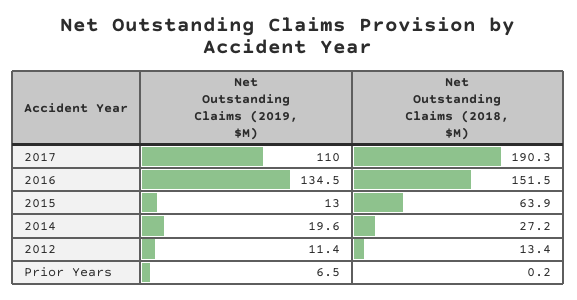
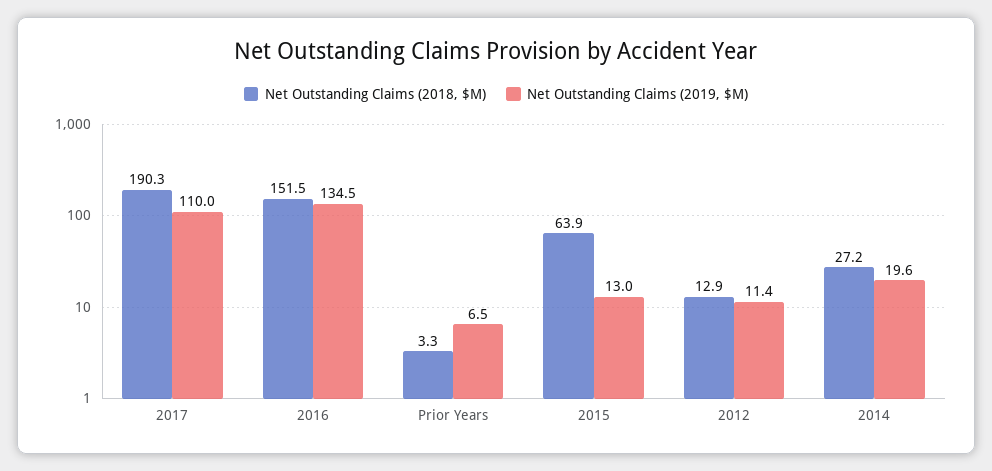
  {
    "Net Outstanding Claims (2019, $M)": {
      "2017": 110,
      "2016": 134.5,
      "2015": 13,
      "2014": 19.6,
      "2012": 11.4,
      "Prior Years": 6.5
    },
    "Net Outstanding Claims (2018, $M)": {
      "2017": 190.3,
      "2016": 151.5,
      "2015": 63.9,
      "2014": 27.2,
-     "2012": 13.4,
+     "2012": 12.9,
-     "Prior Years": 0.2
+     "Prior Years": 3.3
    }
  }

